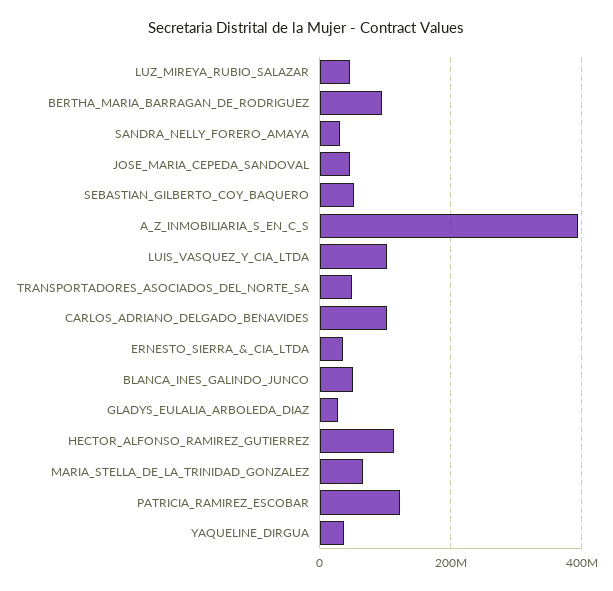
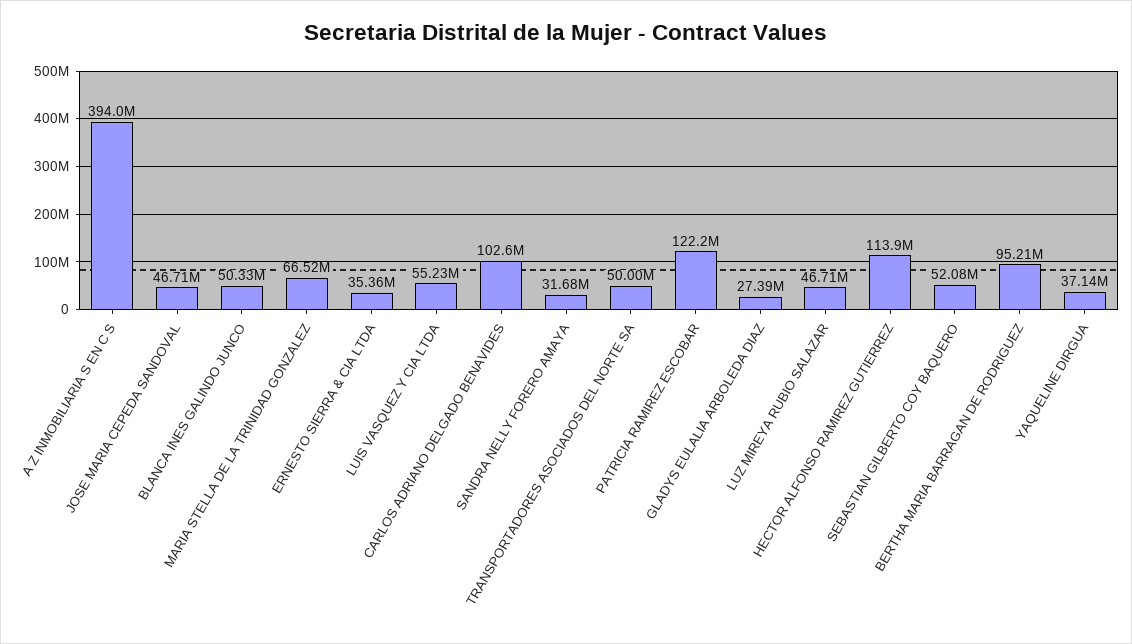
  {
    "LUZ_MIREYA_RUBIO_SALAZAR": 46710000,
    "BERTHA_MARIA_BARRAGAN_DE_RODRIGUEZ": 95210000,
    "SANDRA_NELLY_FORERO_AMAYA": 31680000,
    "JOSE_MARIA_CEPEDA_SANDOVAL": 46710000,
    "SEBASTIAN_GILBERTO_COY_BAQUERO": 52080000,
    "A_Z_INMOBILIARIA_S_EN_C_S": 394000000,
-   "LUIS_VASQUEZ_Y_CIA_LTDA": 100000000,
+   "LUIS_VASQUEZ_Y_CIA_LTDA": 55230000,
    "TRANSPORTADORES_ASOCIADOS_DEL_NORTE_SA": 50000000,
    "CARLOS_ADRIANO_DELGADO_BENAVIDES": 102600000,
    "ERNESTO_SIERRA_&_CIA_LTDA": 35360000,
    "BLANCA_INES_GALINDO_JUNCO": 50330000,
    "GLADYS_EULALIA_ARBOLEDA_DIAZ": 27390000,
    "HECTOR_ALFONSO_RAMIREZ_GUTIERREZ": 113900000,
    "MARIA_STELLA_DE_LA_TRINIDAD_GONZALEZ": 66520000,
    "PATRICIA_RAMIREZ_ESCOBAR": 122200000,
    "YAQUELINE_DIRGUA": 37140000
  }

